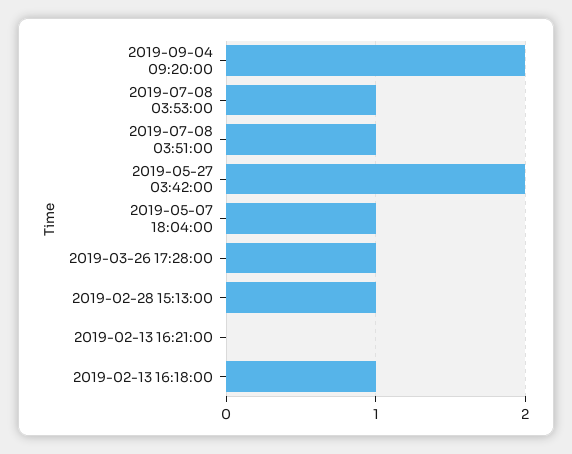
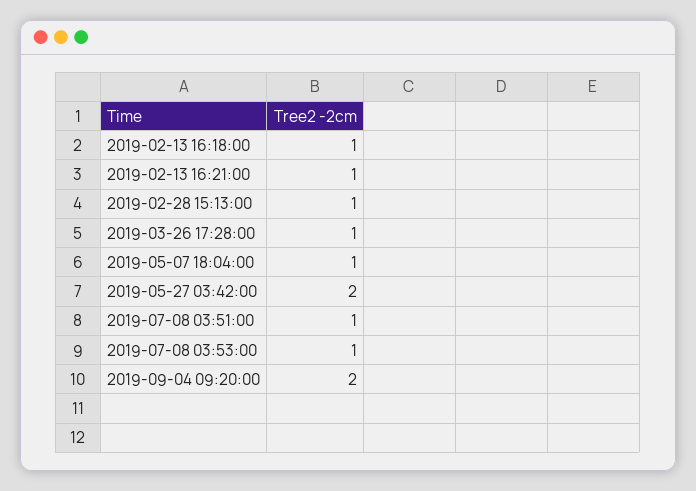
  {
    "2019-09-04 09:20:00": 2,
    "2019-07-08 03:53:00": 1,
    "2019-07-08 03:51:00": 1,
    "2019-05-27 03:42:00": 2,
    "2019-05-07 18:04:00": 1,
    "2019-03-26 17:28:00": 1,
    "2019-02-28 15:13:00": 1,
-   "2019-02-13 16:21:00": 0,
+   "2019-02-13 16:21:00": 1,
    "2019-02-13 16:18:00": 1
  }

